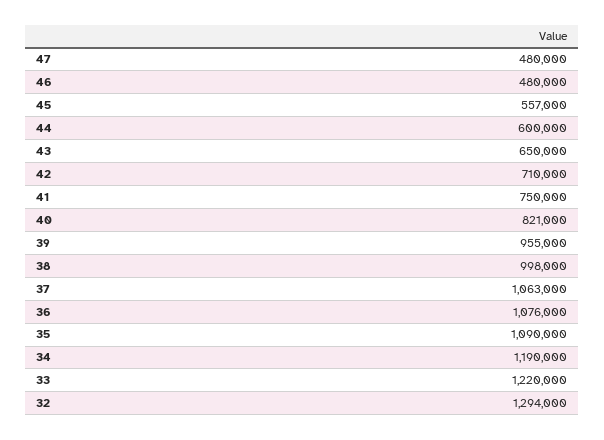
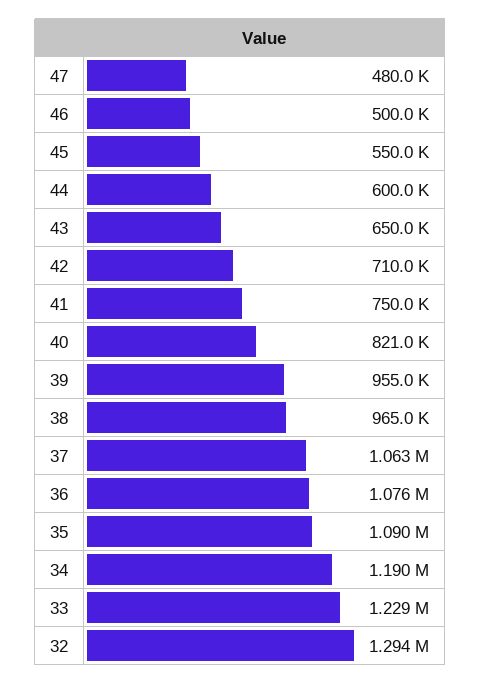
  {
    "47": 480000,
-   "46": 480000,
+   "46": 500000,
-   "45": 557000,
+   "45": 550000,
    "44": 600000,
    "43": 650000,
    "42": 710000,
    "41": 750000,
    "40": 821000,
    "39": 955000,
-   "38": 998000,
+   "38": 965000,
    "37": 1063000,
    "36": 1076000,
    "35": 1090000,
    "34": 1190000,
-   "33": 1220000,
+   "33": 1229000,
    "32": 1294000
  }

